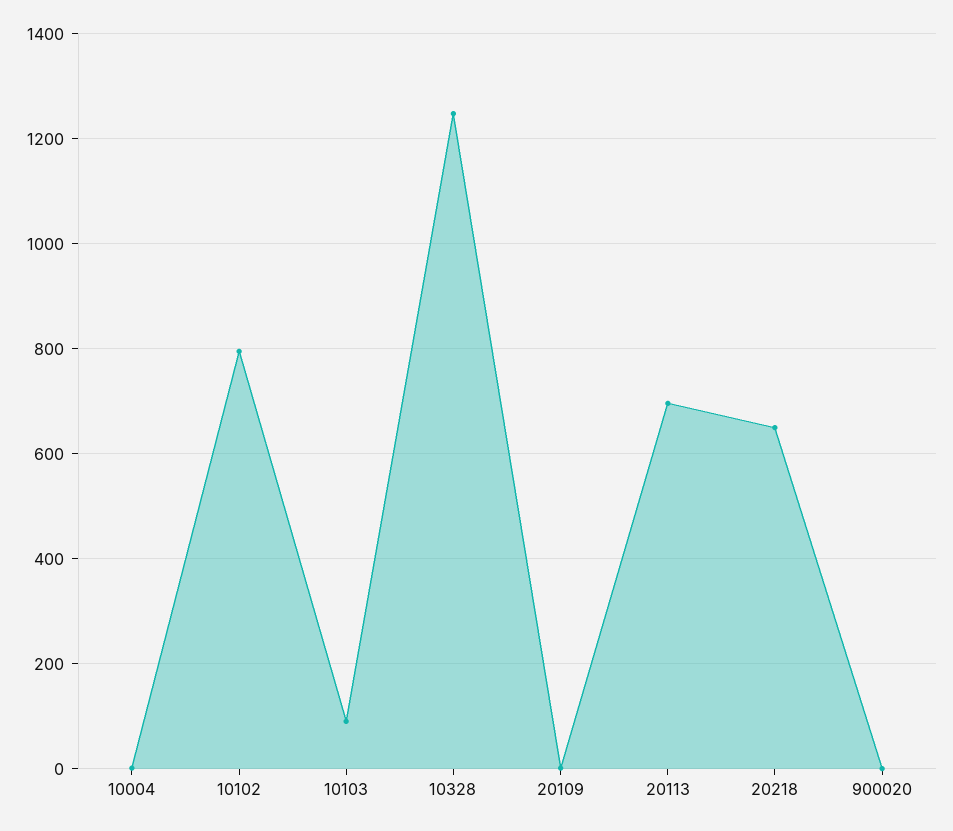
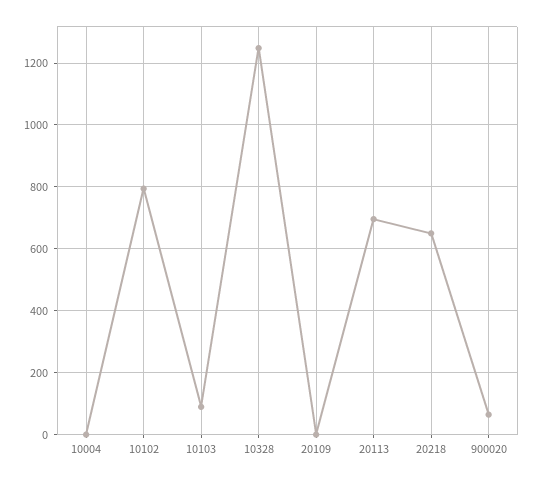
  {
    "10004": 0,
    "10102": 800,
    "10103": 100,
    "10328": 1240,
    "20109": 0,
    "20113": 700,
    "20218": 660,
-   "900020": 0
+   "900020": 60
  }

